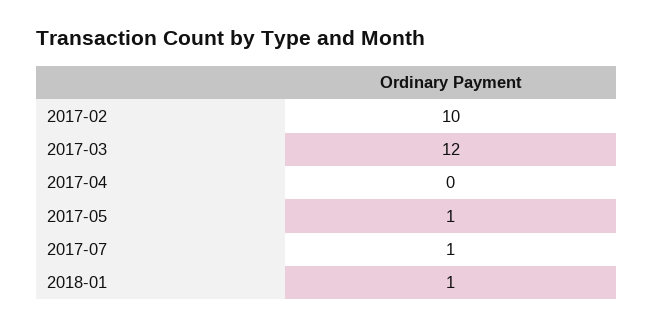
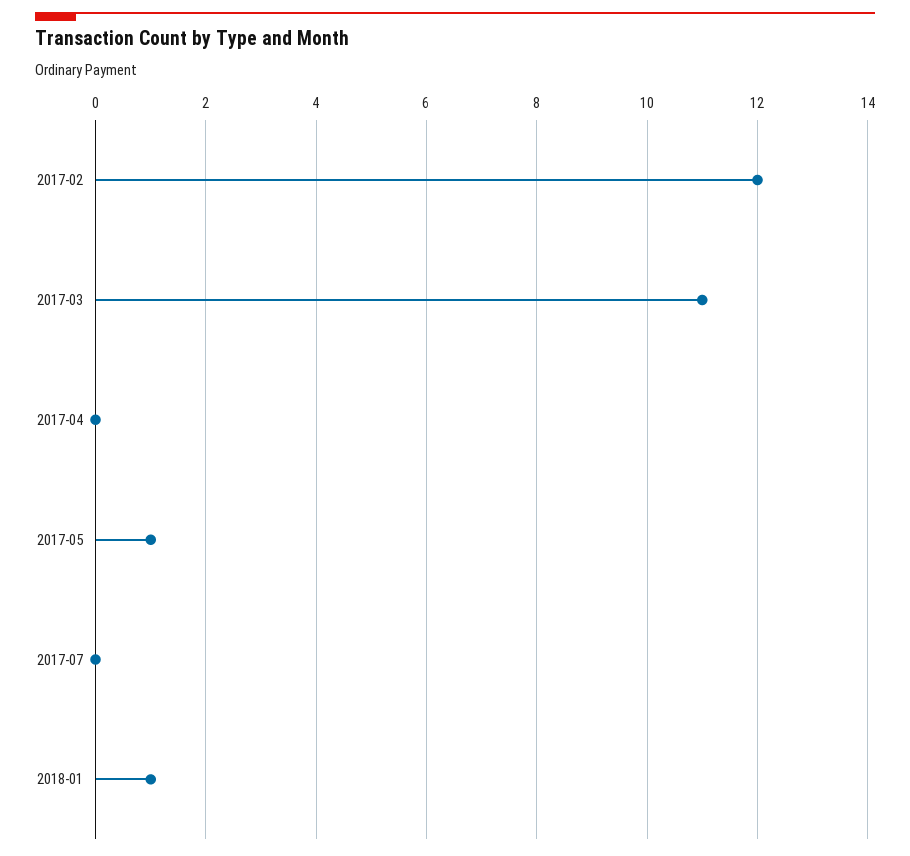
  {
-   "2017-02": 10,
+   "2017-02": 12,
-   "2017-03": 12,
+   "2017-03": 11,
    "2017-04": 0,
    "2017-05": 1,
-   "2017-07": 1,
+   "2017-07": 0,
    "2018-01": 1
  }

